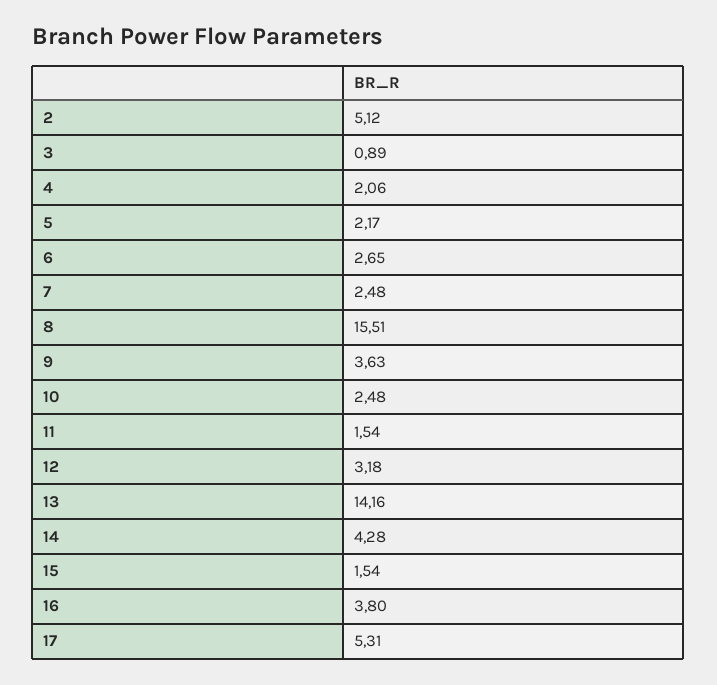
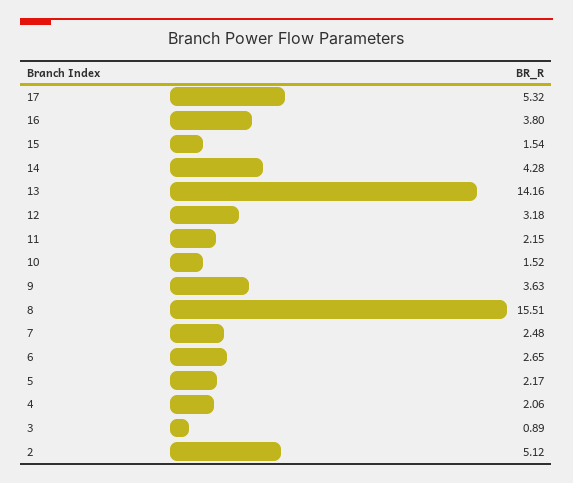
  {
    "2": 5.12,
    "3": 0.89,
    "4": 2.06,
    "5": 2.17,
    "6": 2.65,
    "7": 2.48,
    "8": 15.51,
    "9": 3.63,
-   "10": 2.48,
+   "10": 1.52,
-   "11": 1.54,
+   "11": 2.15,
    "12": 3.18,
    "13": 14.16,
    "14": 4.28,
    "15": 1.54,
    "16": 3.8,
-   "17": 5.31
+   "17": 5.32
  }

